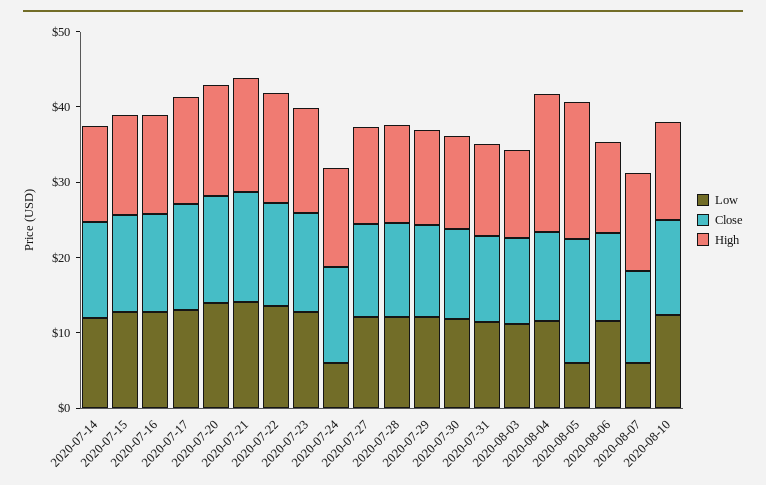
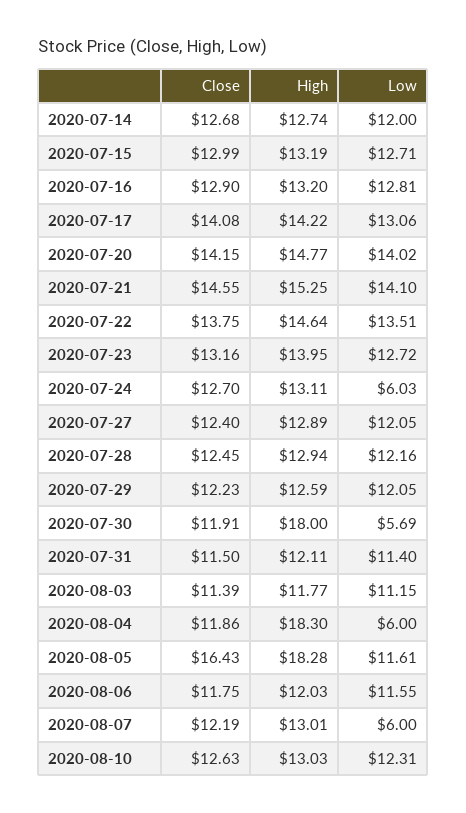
  {
    "Low": {
      "2020-07-14": 12,
      "2020-07-15": 12.71,
      "2020-07-16": 12.81,
      "2020-07-17": 13.06,
      "2020-07-20": 14.02,
      "2020-07-21": 14.1,
      "2020-07-22": 13.51,
      "2020-07-23": 12.72,
      "2020-07-24": 6.03,
      "2020-07-27": 12.05,
      "2020-07-28": 12.16,
      "2020-07-29": 12.05,
-     "2020-07-30": 12,
+     "2020-07-30": 5.69,
      "2020-07-31": 11.4,
      "2020-08-03": 11.15,
-     "2020-08-04": 12,
+     "2020-08-04": 6,
-     "2020-08-05": 6,
+     "2020-08-05": 11.61,
      "2020-08-06": 11.55,
      "2020-08-07": 6,
      "2020-08-10": 12.31
    },
    "Close": {
      "2020-07-14": 12.68,
      "2020-07-15": 12.99,
      "2020-07-16": 12.9,
      "2020-07-17": 14.08,
      "2020-07-20": 14.15,
      "2020-07-21": 14.55,
      "2020-07-22": 13.75,
      "2020-07-23": 13.16,
      "2020-07-24": 12.7,
      "2020-07-27": 12.4,
      "2020-07-28": 12.45,
      "2020-07-29": 12.23,
      "2020-07-30": 11.91,
      "2020-07-31": 11.5,
      "2020-08-03": 11.39,
      "2020-08-04": 11.86,
      "2020-08-05": 16.43,
      "2020-08-06": 11.75,
      "2020-08-07": 12.19,
      "2020-08-10": 12.63
    },
    "High": {
      "2020-07-14": 12.74,
      "2020-07-15": 13.19,
      "2020-07-16": 13.2,
      "2020-07-17": 14.22,
      "2020-07-20": 14.77,
      "2020-07-21": 15.25,
      "2020-07-22": 14.64,
      "2020-07-23": 13.95,
      "2020-07-24": 13.11,
      "2020-07-27": 12.89,
      "2020-07-28": 12.94,
      "2020-07-29": 12.59,
-     "2020-07-30": 12,
+     "2020-07-30": 18,
      "2020-07-31": 12.11,
      "2020-08-03": 11.77,
      "2020-08-04": 18.3,
      "2020-08-05": 18.28,
      "2020-08-06": 12.03,
      "2020-08-07": 13.01,
      "2020-08-10": 13.03
    }
  }

